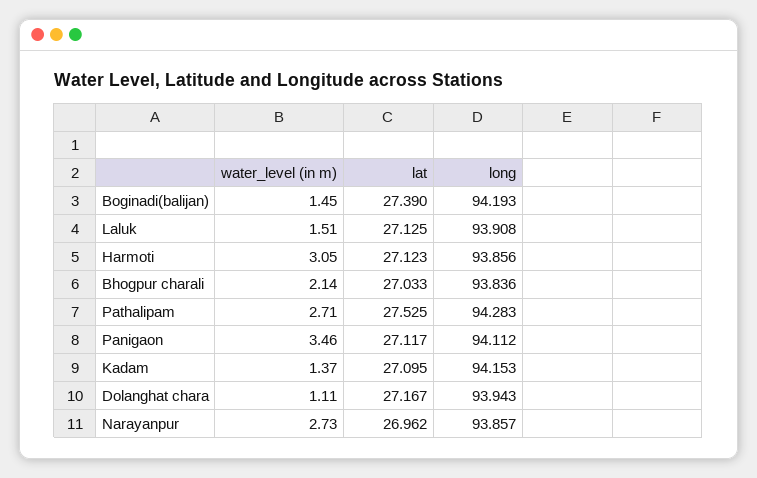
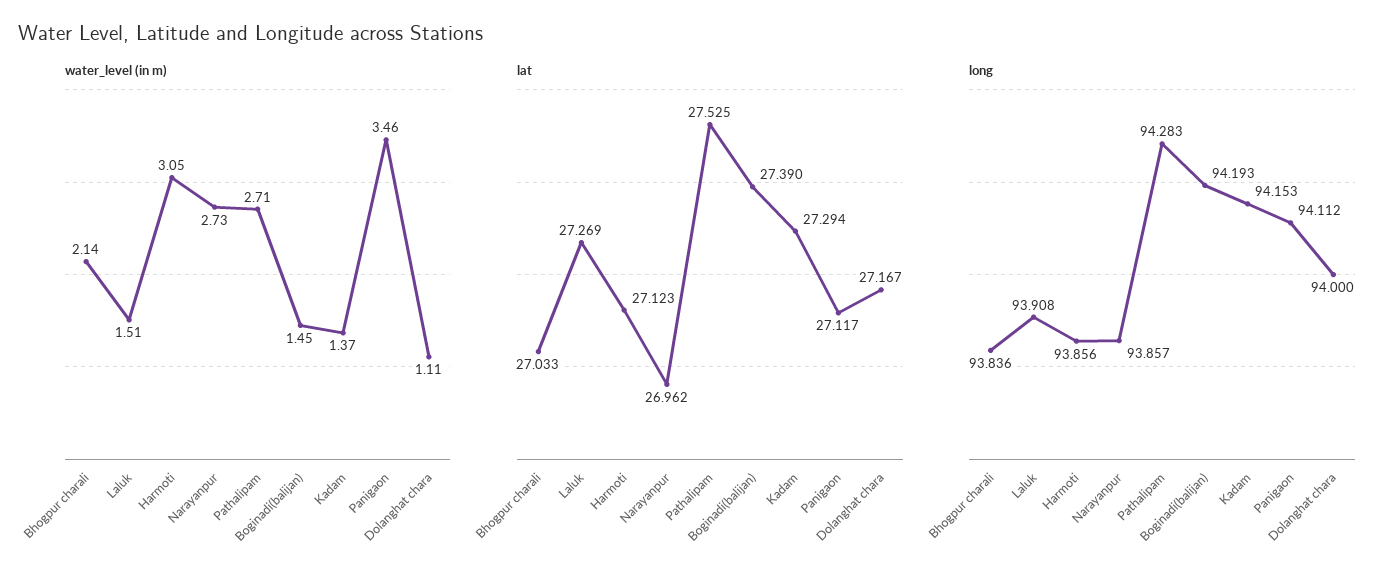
  {
    "water_level (in m)": {
      "Boginadi(balijan)": 1.45,
      "Laluk": 1.51,
      "Harmoti": 3.05,
      "Bhogpur charali": 2.14,
      "Pathalipam": 2.71,
      "Panigaon": 3.46,
      "Kadam": 1.37,
      "Dolanghat chara": 1.11,
      "Narayanpur": 2.73
    },
    "lat": {
      "Boginadi(balijan)": 27.39,
-     "Laluk": 27.125,
+     "Laluk": 27.269,
      "Harmoti": 27.123,
      "Bhogpur charali": 27.033,
      "Pathalipam": 27.525,
      "Panigaon": 27.117,
-     "Kadam": 27.095,
+     "Kadam": 27.294,
      "Dolanghat chara": 27.167,
      "Narayanpur": 26.962
    },
    "long": {
      "Boginadi(balijan)": 94.193,
      "Laluk": 93.908,
      "Harmoti": 93.856,
      "Bhogpur charali": 93.836,
      "Pathalipam": 94.283,
      "Panigaon": 94.112,
      "Kadam": 94.153,
-     "Dolanghat chara": 93.943,
+     "Dolanghat chara": 94,
      "Narayanpur": 93.857
    }
  }

